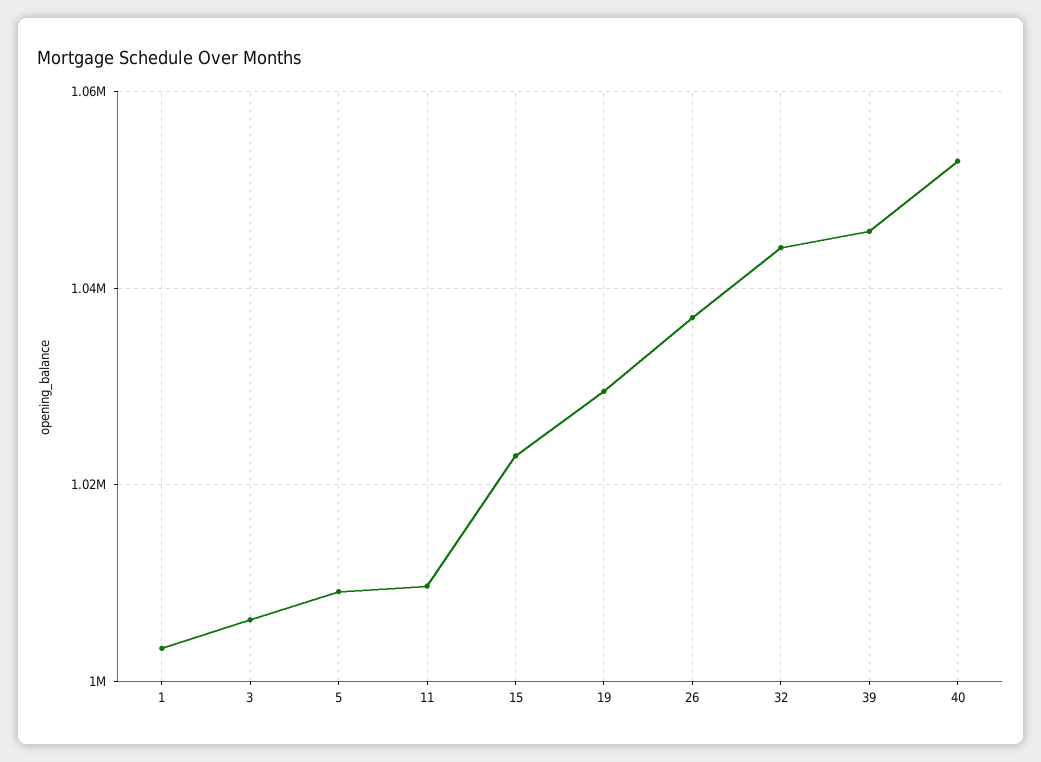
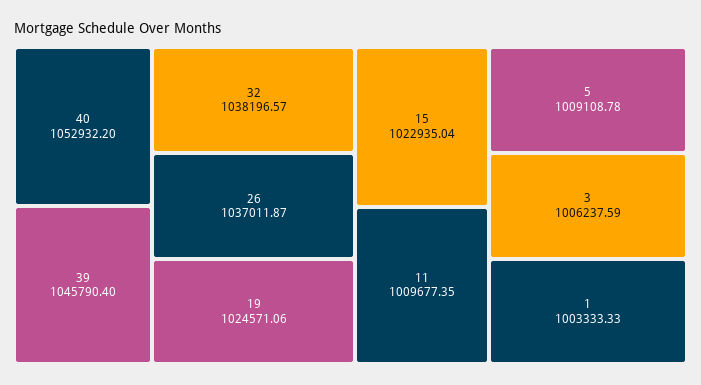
  {
    "1": 1003333.33,
    "3": 1006237.59,
    "5": 1009108.78,
    "11": 1009677.35,
    "15": 1022935.04,
-   "19": 1030000,
+   "19": 1024571.06,
    "26": 1037011.87,
-   "32": 1044000,
+   "32": 1038196.57,
    "39": 1045790.4,
    "40": 1052932.2
  }

